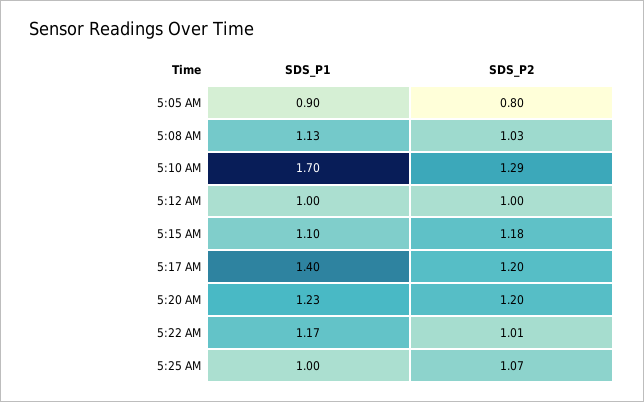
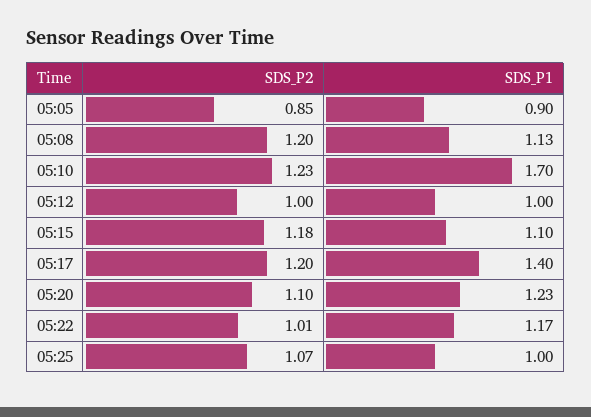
  {
    "SDS_P1": {
      "5:05 AM": 0.9,
      "5:08 AM": 1.13,
      "5:10 AM": 1.7,
      "5:12 AM": 1,
      "5:15 AM": 1.1,
      "5:17 AM": 1.4,
      "5:20 AM": 1.23,
      "5:22 AM": 1.17,
      "5:25 AM": 1
    },
    "SDS_P2": {
-     "5:05 AM": 0.8,
+     "5:05 AM": 0.85,
-     "5:08 AM": 1.03,
+     "5:08 AM": 1.2,
-     "5:10 AM": 1.29,
+     "5:10 AM": 1.23,
      "5:12 AM": 1,
      "5:15 AM": 1.18,
      "5:17 AM": 1.2,
-     "5:20 AM": 1.2,
+     "5:20 AM": 1.1,
      "5:22 AM": 1.01,
      "5:25 AM": 1.07
    }
  }

